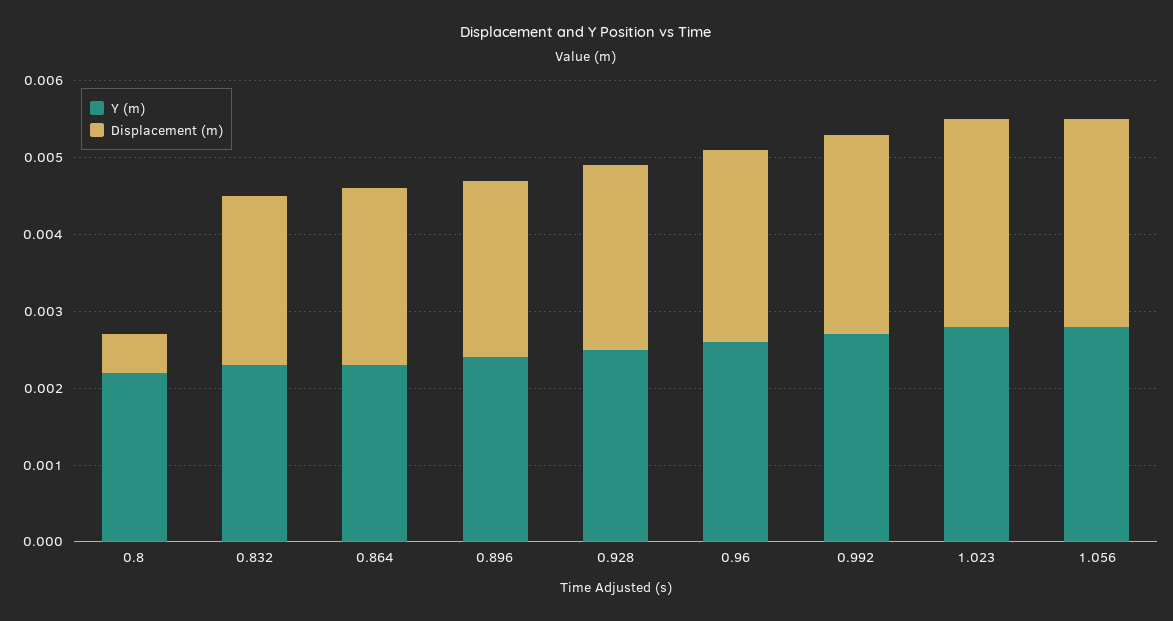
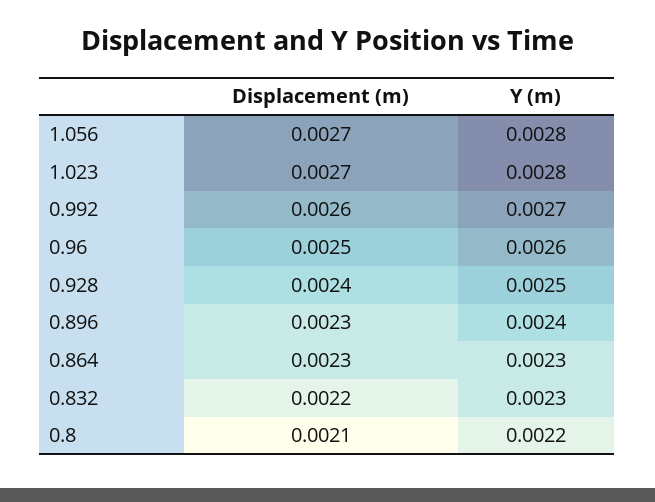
  {
    "Y (m)": {
      "0.8": 0.0022,
      "0.832": 0.0023,
      "0.864": 0.0023,
      "0.896": 0.0024,
      "0.928": 0.0025,
      "0.96": 0.0026,
      "0.992": 0.0027,
      "1.023": 0.0028,
      "1.056": 0.0028
    },
    "Displacement (m)": {
-     "0.8": 0.0005,
+     "0.8": 0.0021,
      "0.832": 0.0022,
      "0.864": 0.0023,
      "0.896": 0.0023,
      "0.928": 0.0024,
      "0.96": 0.0025,
      "0.992": 0.0026,
      "1.023": 0.0027,
      "1.056": 0.0027
    }
  }

